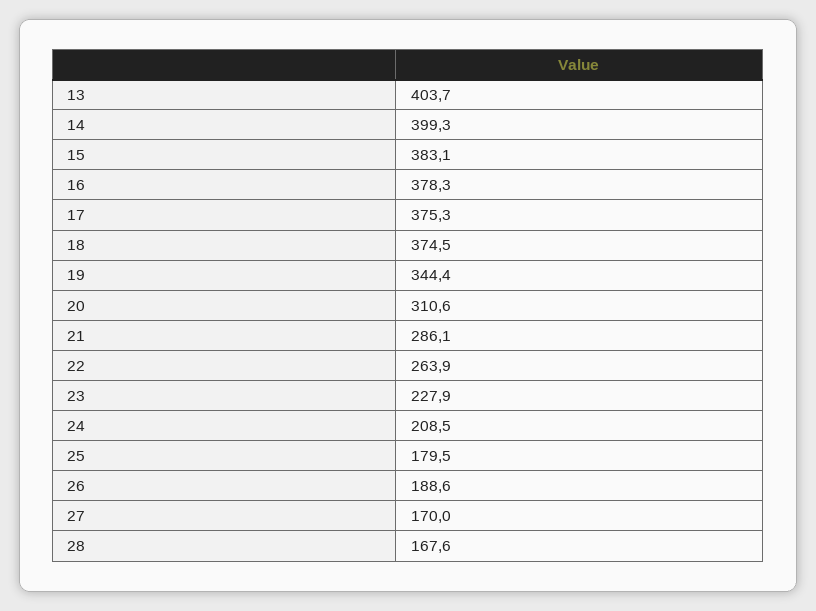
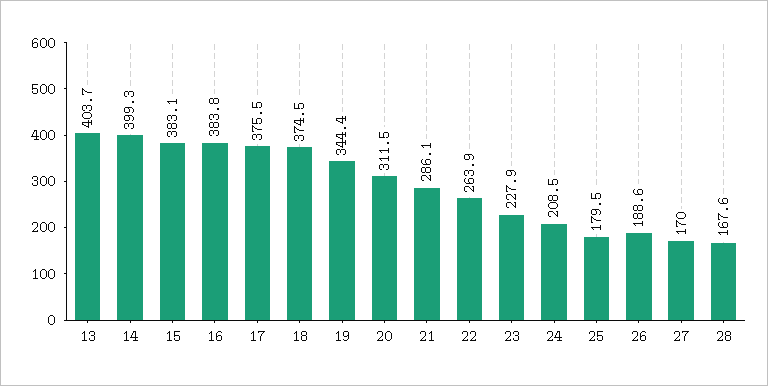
  {
    "13": 403.7,
    "14": 399.3,
    "15": 383.1,
-   "16": 378.3,
+   "16": 383.8,
-   "17": 375.3,
+   "17": 375.5,
    "18": 374.5,
    "19": 344.4,
-   "20": 310.6,
+   "20": 311.5,
    "21": 286.1,
    "22": 263.9,
    "23": 227.9,
    "24": 208.5,
    "25": 179.5,
    "26": 188.6,
    "27": 170,
    "28": 167.6
  }

